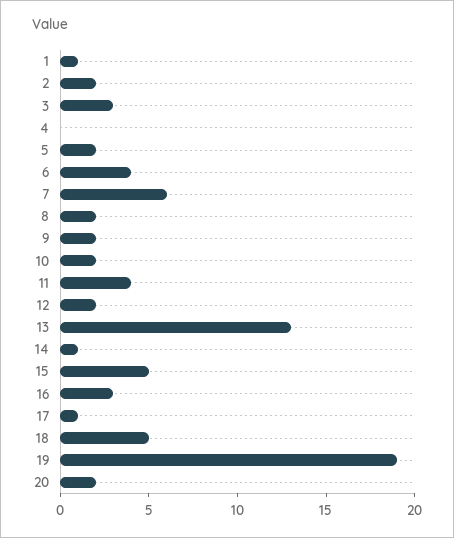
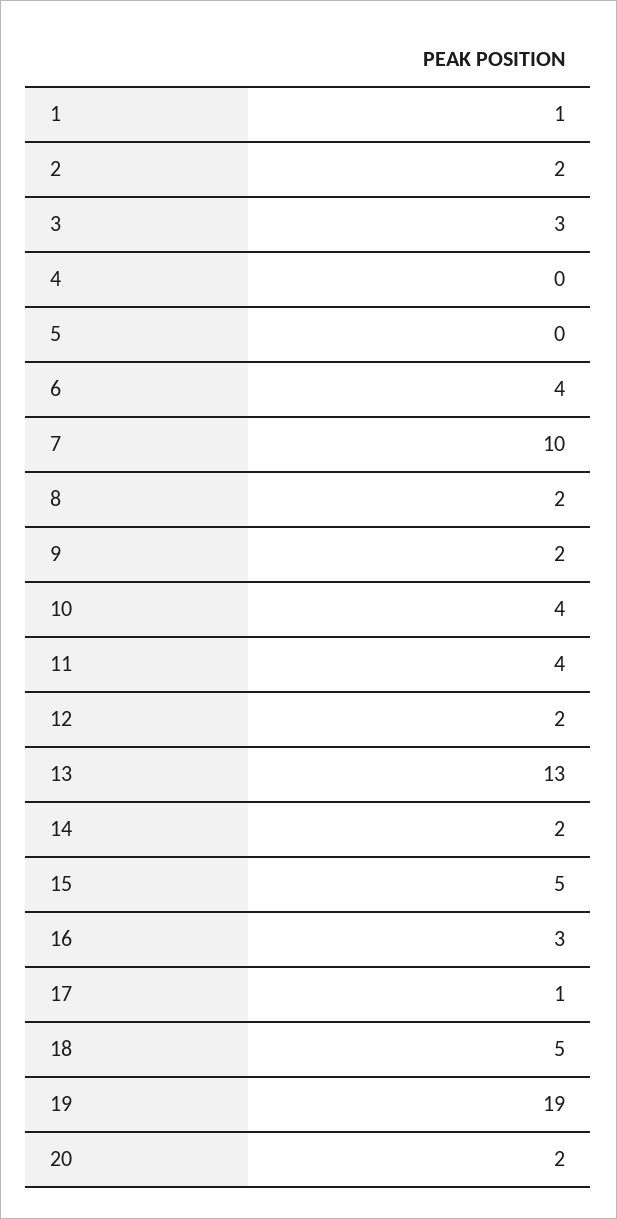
  {
    "1": 1,
    "2": 2,
    "3": 3,
    "4": 0,
-   "5": 2,
+   "5": 0,
    "6": 4,
-   "7": 6,
+   "7": 10,
    "8": 2,
    "9": 2,
-   "10": 2,
+   "10": 4,
    "11": 4,
    "12": 2,
    "13": 13,
-   "14": 1,
+   "14": 2,
    "15": 5,
    "16": 3,
    "17": 1,
    "18": 5,
    "19": 19,
    "20": 2
  }

